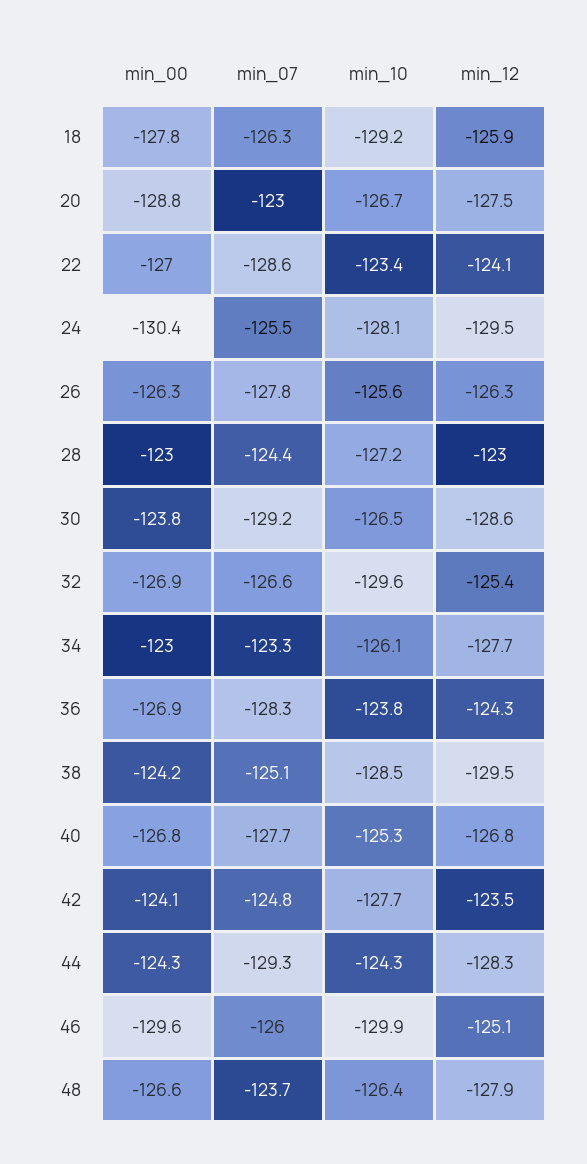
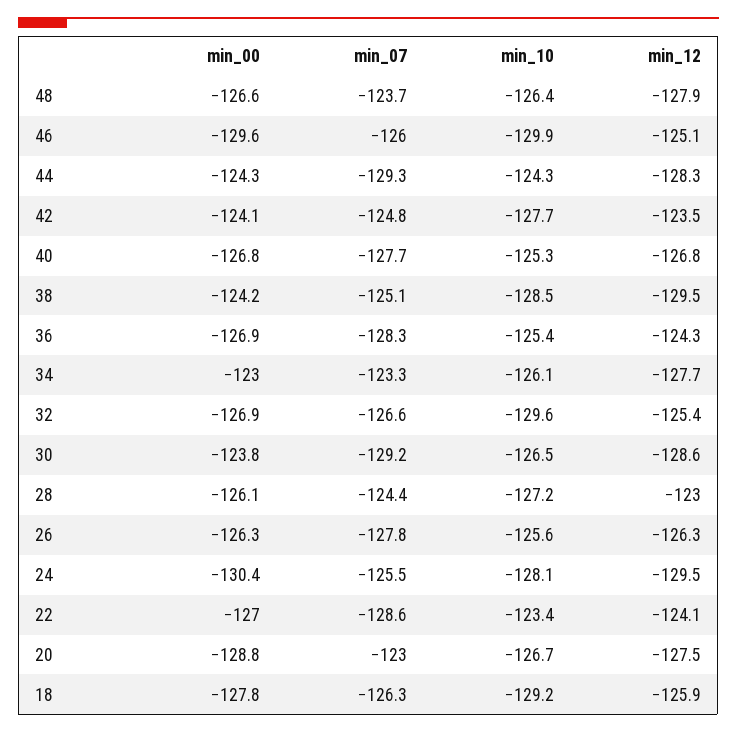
  {
    "min_00": {
      "18": -127.8,
      "20": -128.8,
      "22": -127,
      "24": -130.4,
      "26": -126.3,
-     "28": -123,
+     "28": -126.1,
      "30": -123.8,
      "32": -126.9,
      "34": -123,
      "36": -126.9,
      "38": -124.2,
      "40": -126.8,
      "42": -124.1,
      "44": -124.3,
      "46": -129.6,
      "48": -126.6
    },
    "min_07": {
      "18": -126.3,
      "20": -123,
      "22": -128.6,
      "24": -125.5,
      "26": -127.8,
      "28": -124.4,
      "30": -129.2,
      "32": -126.6,
      "34": -123.3,
      "36": -128.3,
      "38": -125.1,
      "40": -127.7,
      "42": -124.8,
      "44": -129.3,
      "46": -126,
      "48": -123.7
    },
    "min_10": {
      "18": -129.2,
      "20": -126.7,
      "22": -123.4,
      "24": -128.1,
      "26": -125.6,
      "28": -127.2,
      "30": -126.5,
      "32": -129.6,
      "34": -126.1,
-     "36": -123.8,
+     "36": -125.4,
      "38": -128.5,
      "40": -125.3,
      "42": -127.7,
      "44": -124.3,
      "46": -129.9,
      "48": -126.4
    },
    "min_12": {
      "18": -125.9,
      "20": -127.5,
      "22": -124.1,
      "24": -129.5,
      "26": -126.3,
      "28": -123,
      "30": -128.6,
      "32": -125.4,
      "34": -127.7,
      "36": -124.3,
      "38": -129.5,
      "40": -126.8,
      "42": -123.5,
      "44": -128.3,
      "46": -125.1,
      "48": -127.9
    }
  }

